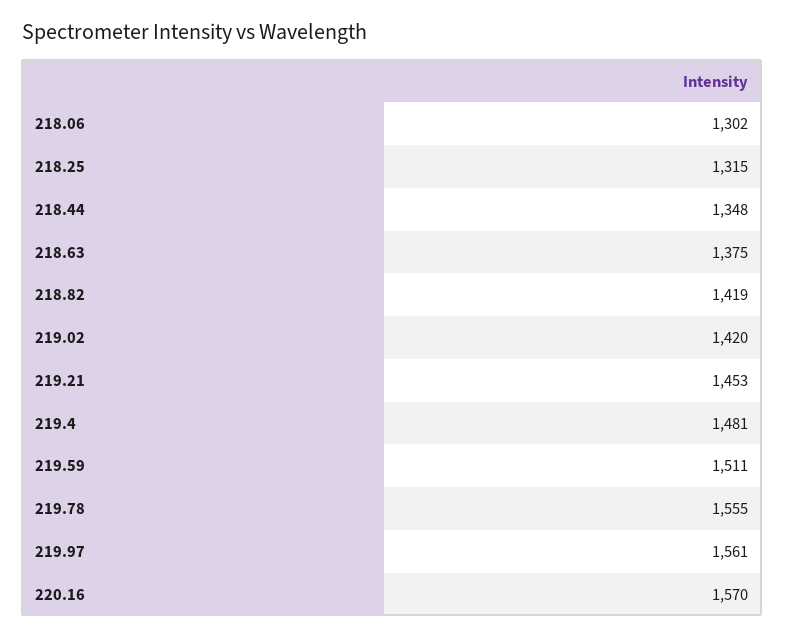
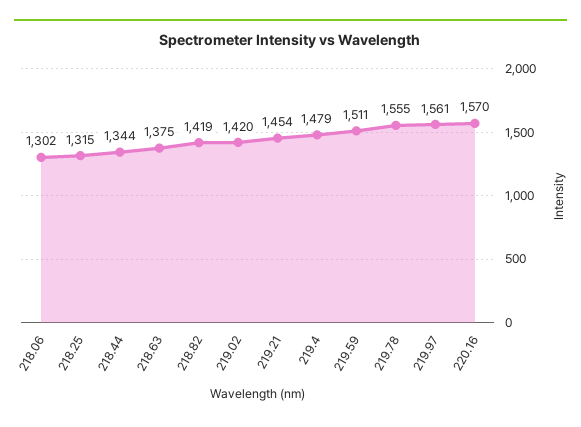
  {
    "218.06": 1302,
    "218.25": 1315,
-   "218.44": 1348,
+   "218.44": 1344,
    "218.63": 1375,
    "218.82": 1419,
    "219.02": 1420,
-   "219.21": 1453,
+   "219.21": 1454,
-   "219.4": 1481,
+   "219.4": 1479,
    "219.59": 1511,
    "219.78": 1555,
    "219.97": 1561,
    "220.16": 1570
  }

